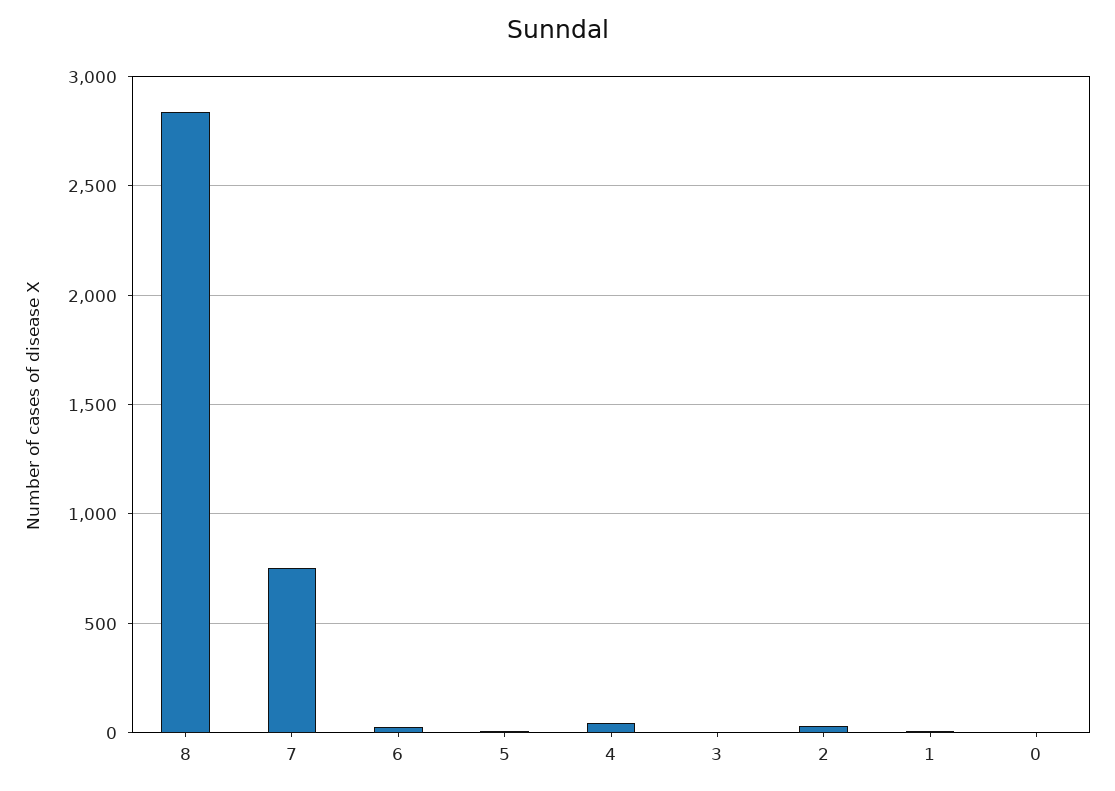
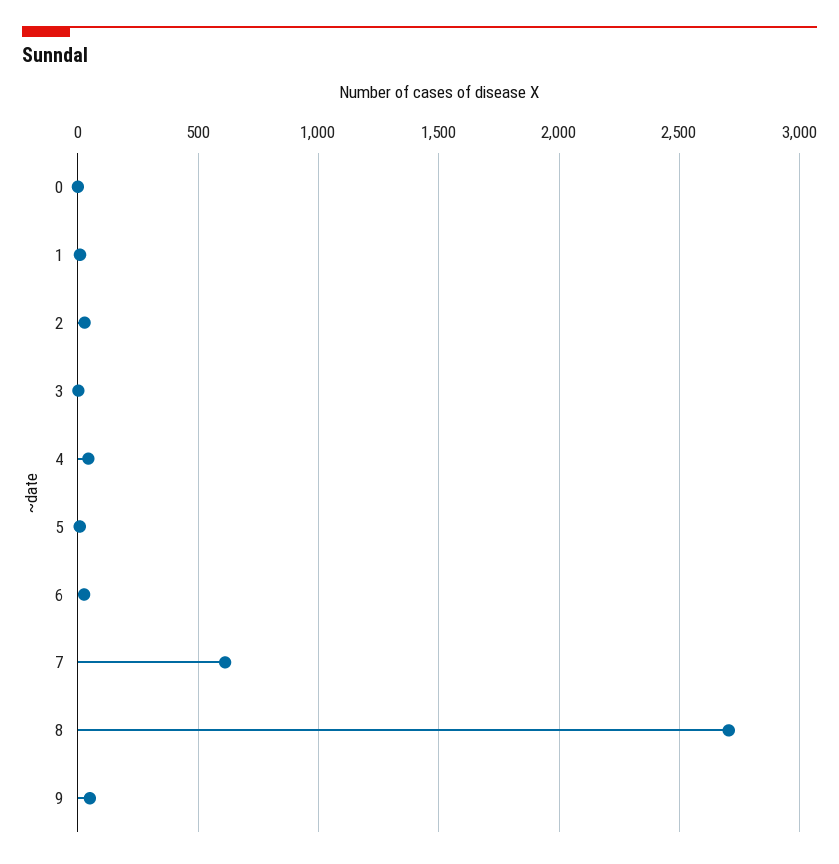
  {
-   "8": 2850,
+   "8": 2700,
-   "7": 750,
+   "7": 600,
    "6": 50,
    "5": 0,
    "4": 50,
    "3": 0,
    "2": 50,
    "1": 0,
-   "0": 0
+   "0": 0,
+   "9": 50
  }

